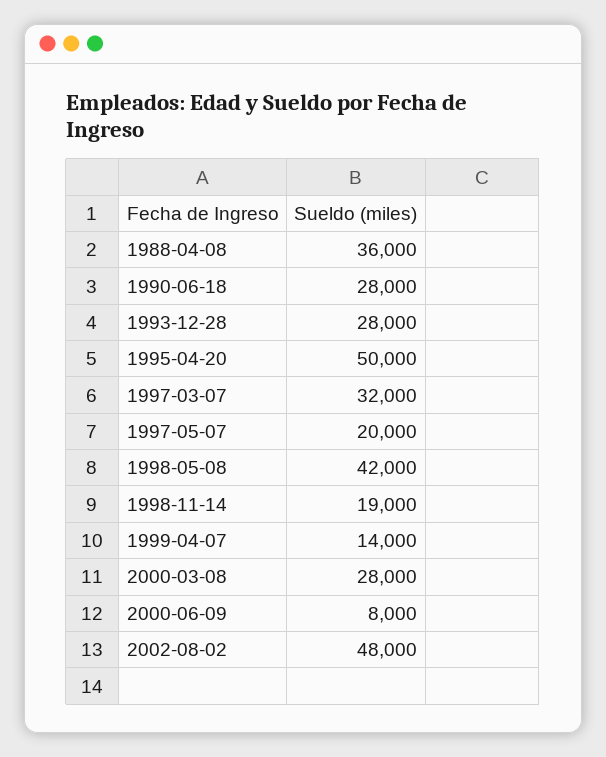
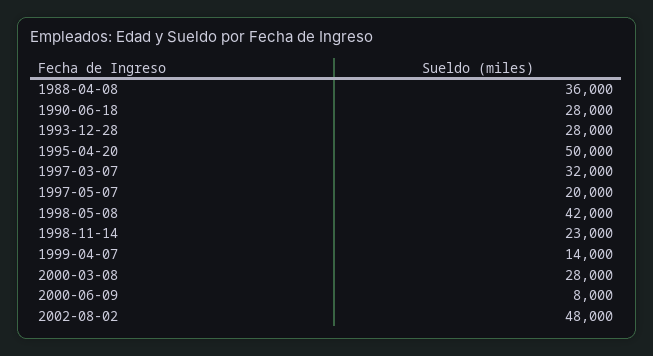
  {
    "1988-04-08": 36000,
    "1990-06-18": 28000,
    "1993-12-28": 28000,
    "1995-04-20": 50000,
    "1997-03-07": 32000,
    "1997-05-07": 20000,
    "1998-05-08": 42000,
-   "1998-11-14": 19000,
+   "1998-11-14": 23000,
    "1999-04-07": 14000,
    "2000-03-08": 28000,
    "2000-06-09": 8000,
    "2002-08-02": 48000
  }

